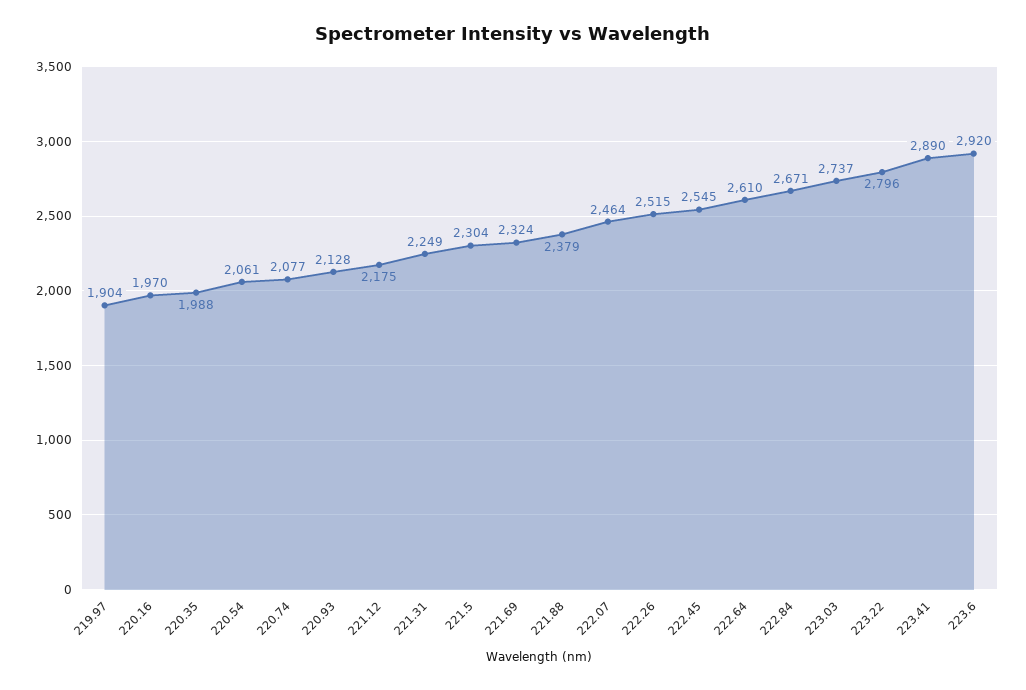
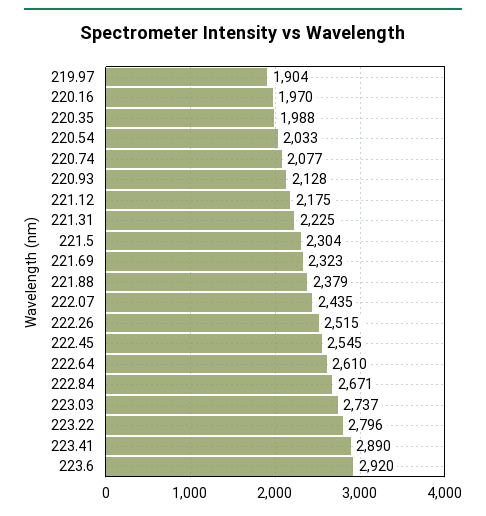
  {
    "219.97": 1904,
    "220.16": 1970,
    "220.35": 1988,
-   "220.54": 2061,
+   "220.54": 2033,
    "220.74": 2077,
    "220.93": 2128,
    "221.12": 2175,
-   "221.31": 2249,
+   "221.31": 2225,
    "221.5": 2304,
-   "221.69": 2324,
+   "221.69": 2323,
    "221.88": 2379,
-   "222.07": 2464,
+   "222.07": 2435,
    "222.26": 2515,
    "222.45": 2545,
    "222.64": 2610,
    "222.84": 2671,
    "223.03": 2737,
    "223.22": 2796,
    "223.41": 2890,
    "223.6": 2920
  }

